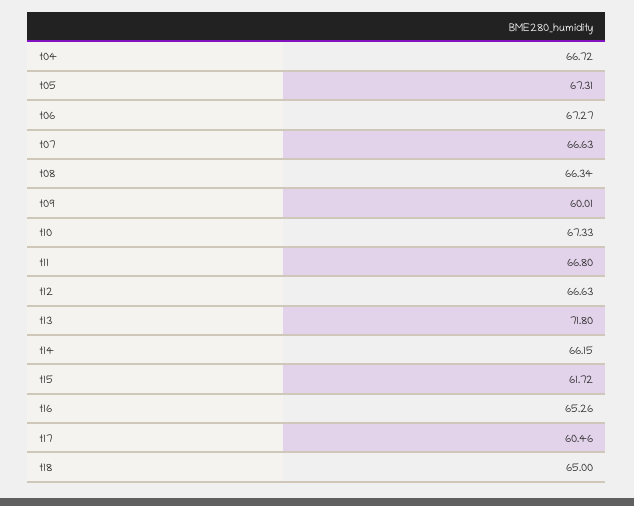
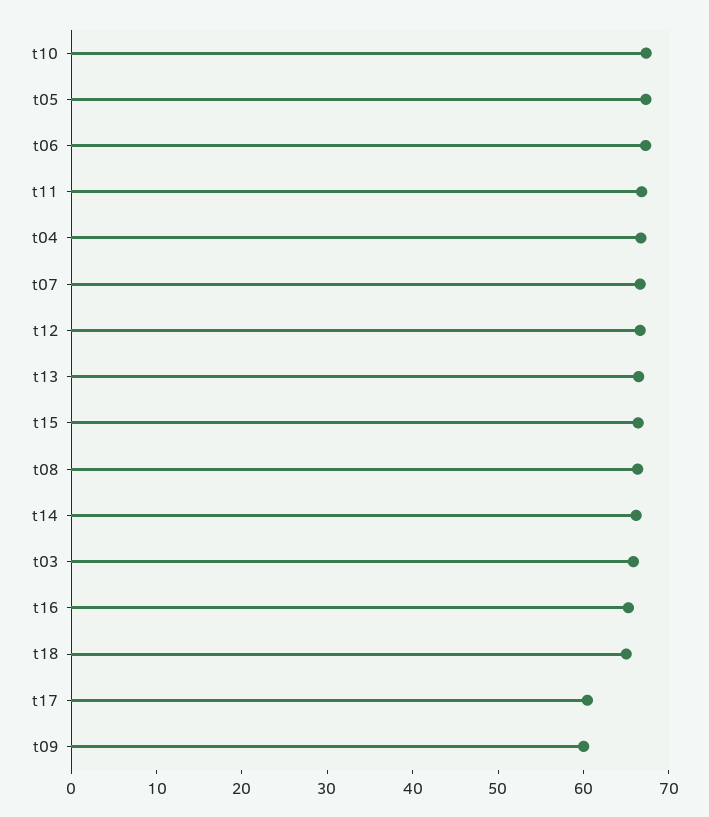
  {
    "t04": 66.72,
    "t05": 67.31,
    "t06": 67.27,
    "t07": 66.63,
    "t08": 66.34,
    "t09": 60.01,
    "t10": 67.33,
    "t11": 66.8,
    "t12": 66.63,
-   "t13": 71.8,
+   "t13": 66,
    "t14": 66.15,
-   "t15": 61.72,
+   "t15": 66,
    "t16": 65.26,
    "t17": 60.46,
-   "t18": 65
+   "t18": 65,
+   "t03": 66
  }

